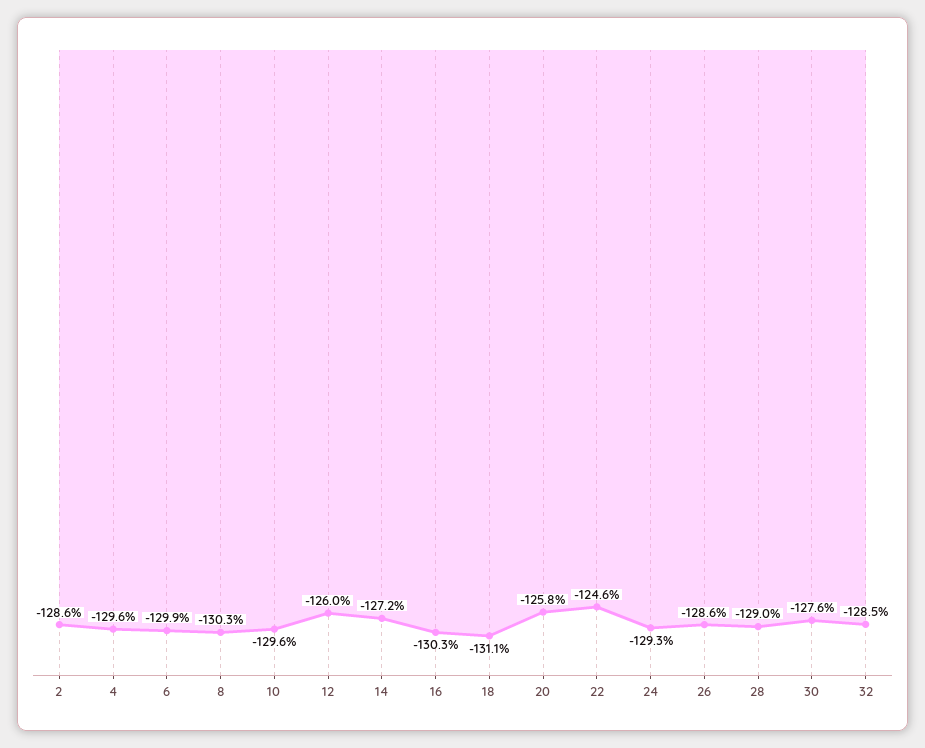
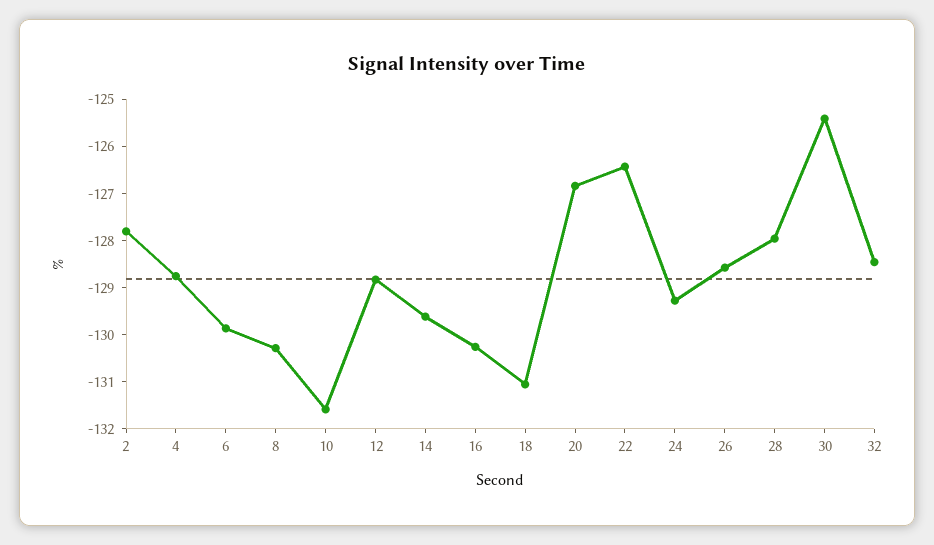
  {
-   "2": -128.6,
+   "2": -127.8,
-   "4": -129.6,
+   "4": -128.8,
    "6": -129.9,
    "8": -130.3,
-   "10": -129.6,
+   "10": -131.6,
-   "12": -126,
+   "12": -128.8,
-   "14": -127.2,
+   "14": -129.6,
    "16": -130.3,
    "18": -131.1,
-   "20": -125.8,
+   "20": -126.8,
-   "22": -124.6,
+   "22": -126.4,
    "24": -129.3,
    "26": -128.6,
-   "28": -129,
+   "28": -128,
-   "30": -127.6,
+   "30": -125.4,
    "32": -128.5
  }

